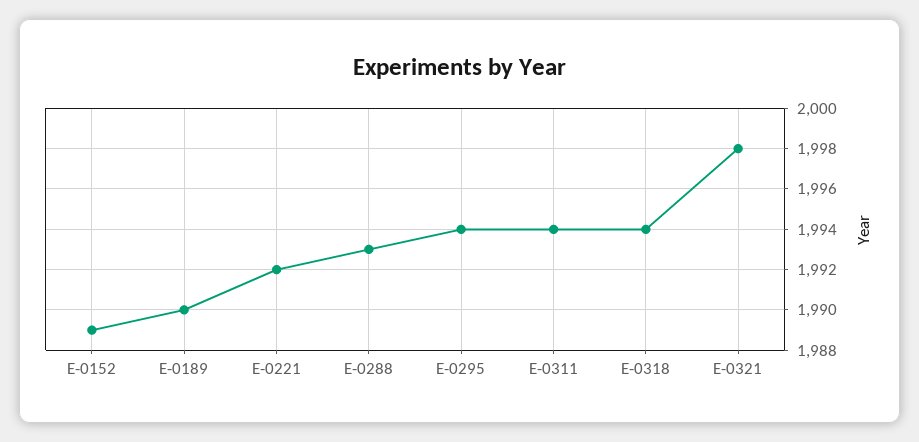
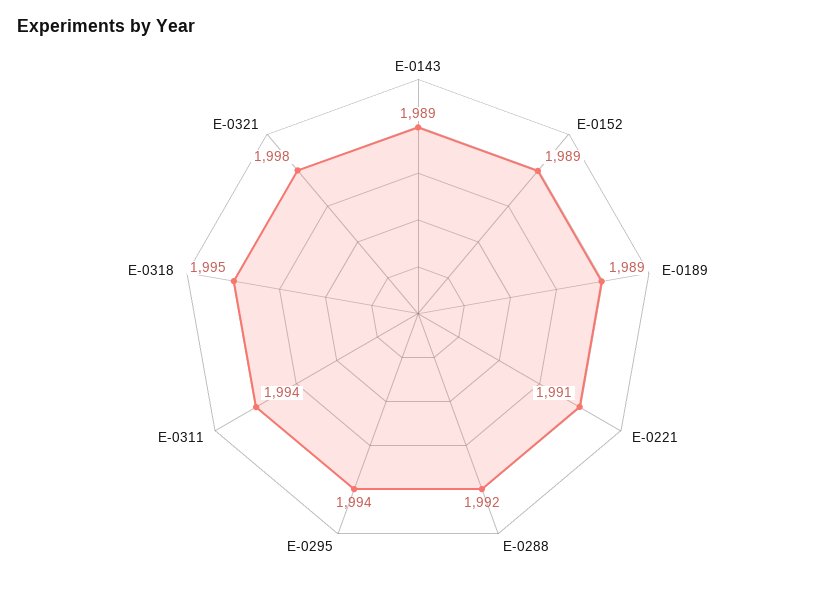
  {
    "E-0152": 1989,
-   "E-0189": 1990,
+   "E-0189": 1989,
-   "E-0221": 1992,
+   "E-0221": 1991,
-   "E-0288": 1993,
+   "E-0288": 1992,
    "E-0295": 1994,
    "E-0311": 1994,
-   "E-0318": 1994,
+   "E-0318": 1995,
-   "E-0321": 1998
+   "E-0321": 1998,
+   "E-0143": 1989
  }

